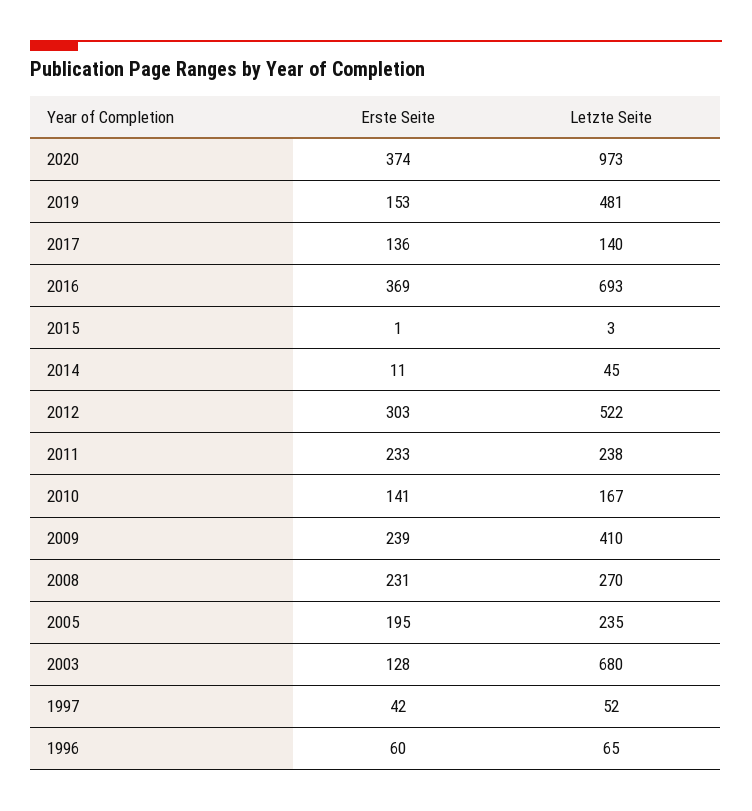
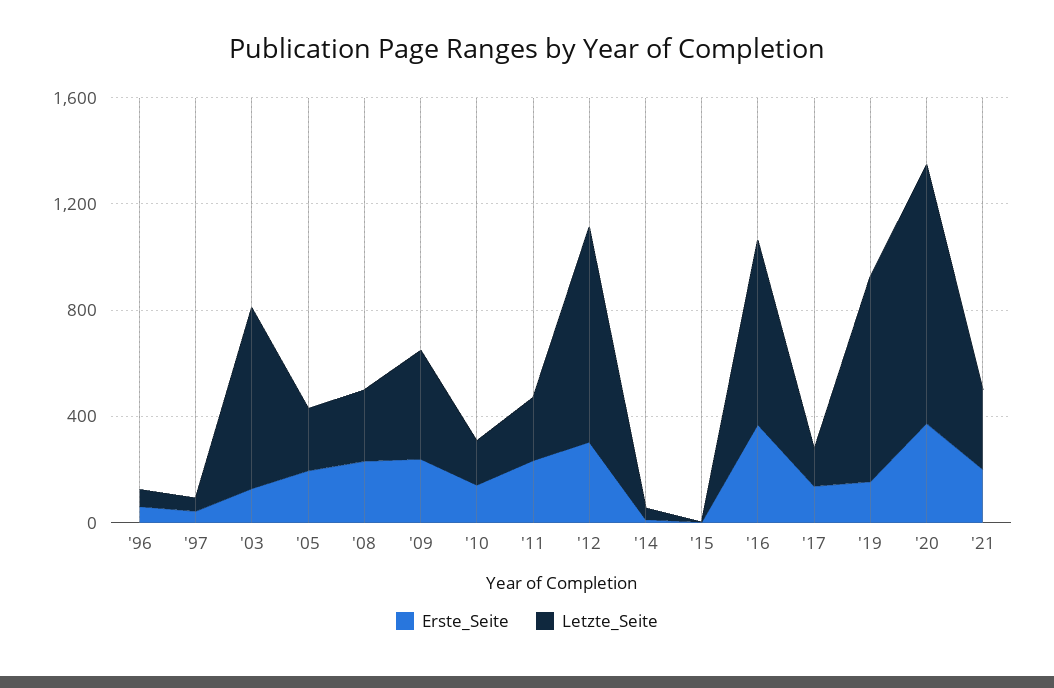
  {
    "Erste Seite": {
      "2020": 374,
      "2019": 153,
      "2017": 136,
      "2016": 369,
      "2015": 1,
      "2014": 11,
      "2012": 303,
      "2011": 233,
      "2010": 141,
      "2009": 239,
      "2008": 231,
      "2005": 195,
      "2003": 128,
      "1997": 42,
-     "1996": 60
+     "1996": 60,
+     "'21": 200
    },
    "Letzte Seite": {
      "2020": 973,
-     "2019": 481,
+     "2019": 800,
      "2017": 140,
      "2016": 693,
      "2015": 3,
      "2014": 45,
-     "2012": 522,
+     "2012": 800,
      "2011": 238,
      "2010": 167,
      "2009": 410,
      "2008": 270,
      "2005": 235,
      "2003": 680,
      "1997": 52,
-     "1996": 65
+     "1996": 65,
+     "'21": 300
    }
  }

